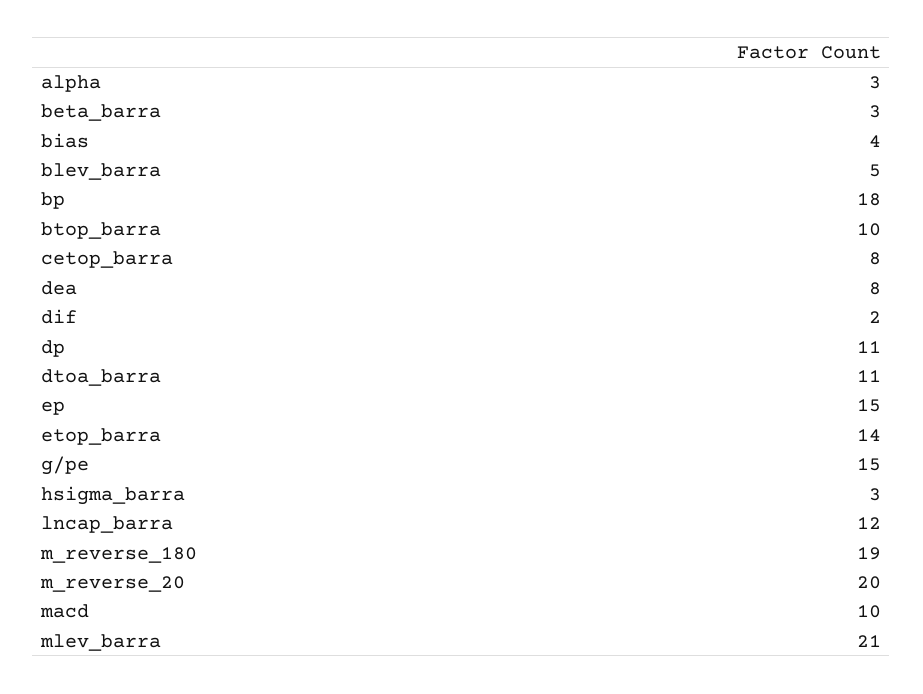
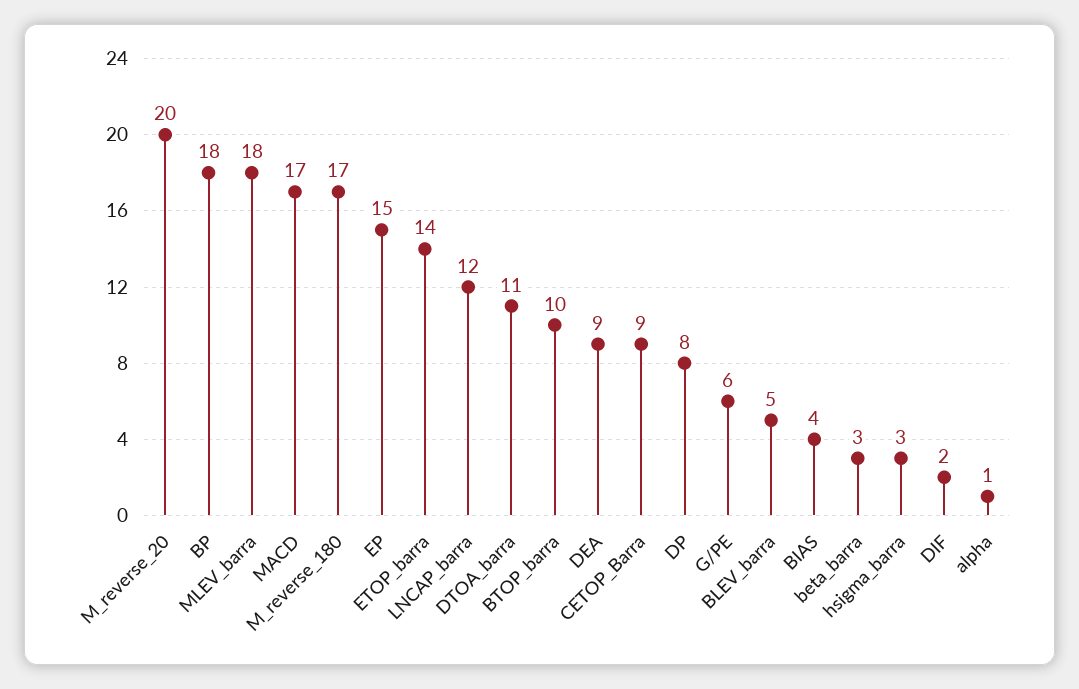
  {
-   "alpha": 3,
+   "alpha": 1,
    "beta_barra": 3,
    "bias": 4,
    "blev_barra": 5,
    "bp": 18,
    "btop_barra": 10,
-   "cetop_barra": 8,
+   "cetop_barra": 9,
-   "dea": 8,
+   "dea": 9,
    "dif": 2,
-   "dp": 11,
+   "dp": 8,
    "dtoa_barra": 11,
    "ep": 15,
    "etop_barra": 14,
-   "g/pe": 15,
+   "g/pe": 6,
    "hsigma_barra": 3,
    "lncap_barra": 12,
-   "m_reverse_180": 19,
+   "m_reverse_180": 17,
    "m_reverse_20": 20,
-   "macd": 10,
+   "macd": 17,
-   "mlev_barra": 21
+   "mlev_barra": 18
  }

